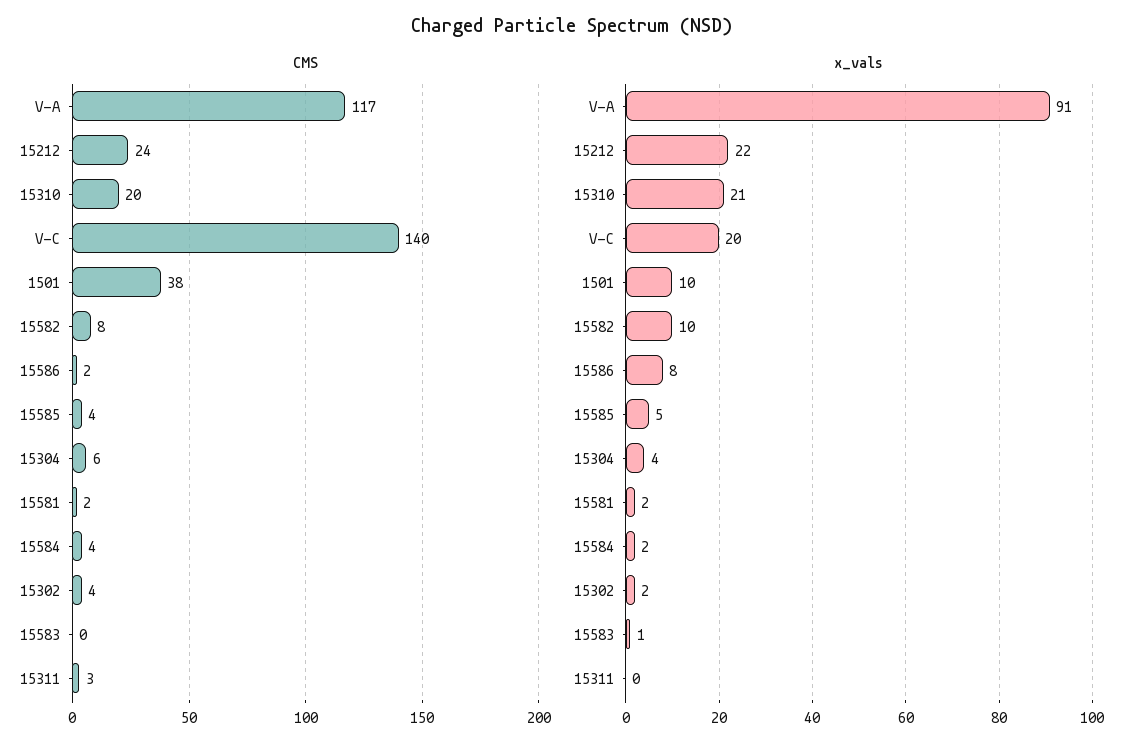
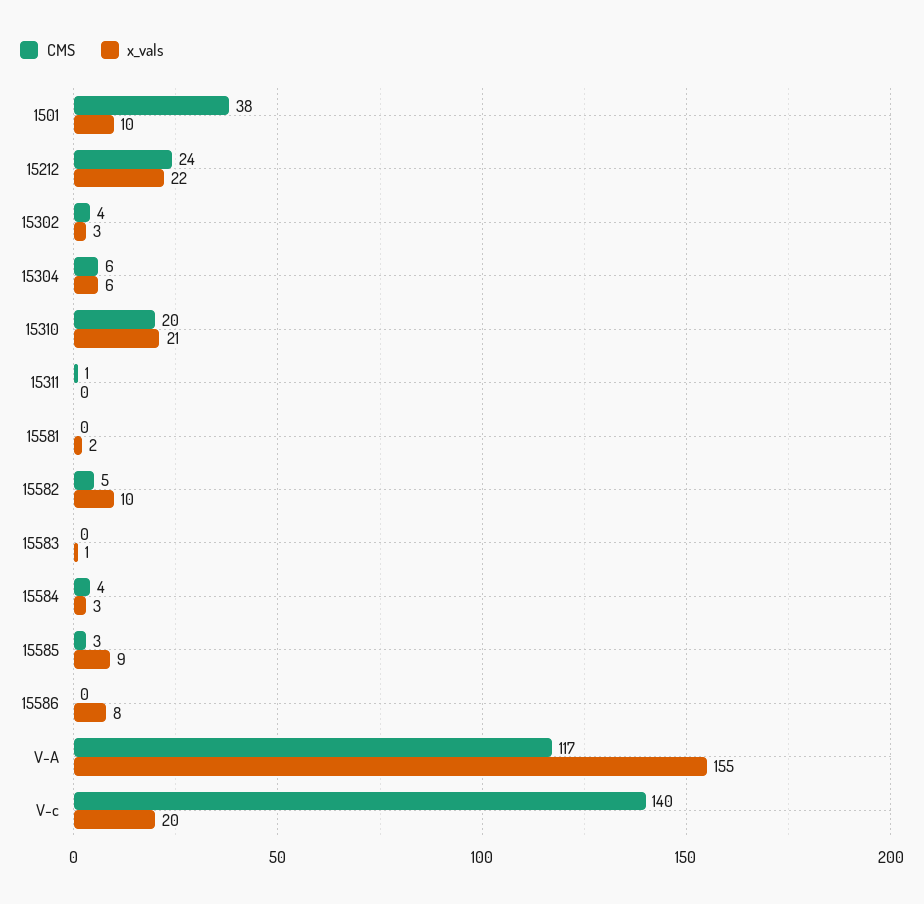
  {
    "CMS": {
      "V-A": 117,
      "15212": 24,
      "15310": 20,
      "V-C": 140,
      "1501": 38,
-     "15582": 8,
+     "15582": 5,
-     "15586": 2,
+     "15586": 0,
-     "15585": 4,
+     "15585": 3,
      "15304": 6,
-     "15581": 2,
+     "15581": 0,
      "15584": 4,
      "15302": 4,
      "15583": 0,
-     "15311": 3
+     "15311": 1
    },
    "x_vals": {
-     "V-A": 91,
+     "V-A": 155,
      "15212": 22,
      "15310": 21,
      "V-C": 20,
      "1501": 10,
      "15582": 10,
      "15586": 8,
-     "15585": 5,
+     "15585": 9,
-     "15304": 4,
+     "15304": 6,
      "15581": 2,
-     "15584": 2,
+     "15584": 3,
-     "15302": 2,
+     "15302": 3,
      "15583": 1,
      "15311": 0
    }
  }

